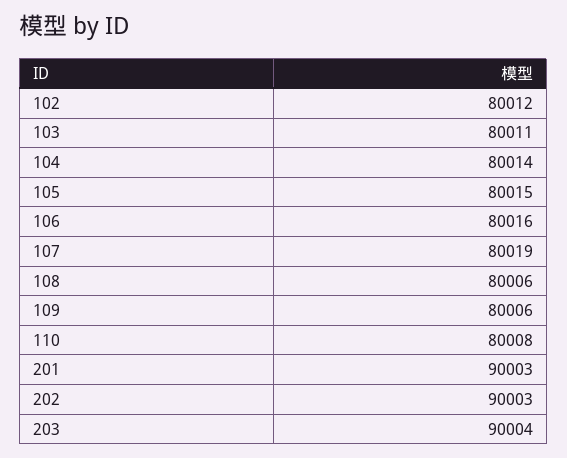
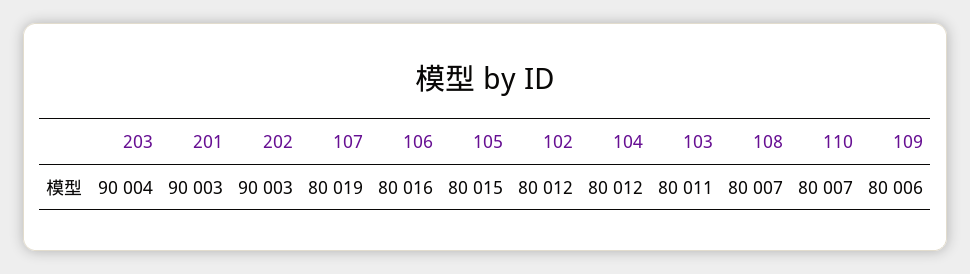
  {
    "102": 80012,
    "103": 80011,
-   "104": 80014,
+   "104": 80012,
    "105": 80015,
    "106": 80016,
    "107": 80019,
-   "108": 80006,
+   "108": 80007,
    "109": 80006,
-   "110": 80008,
+   "110": 80007,
    "201": 90003,
    "202": 90003,
    "203": 90004
  }

